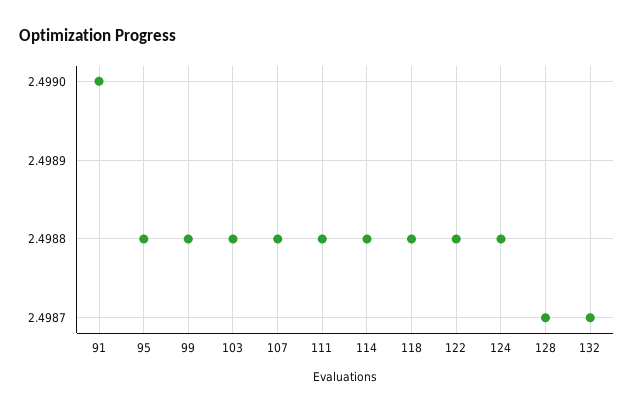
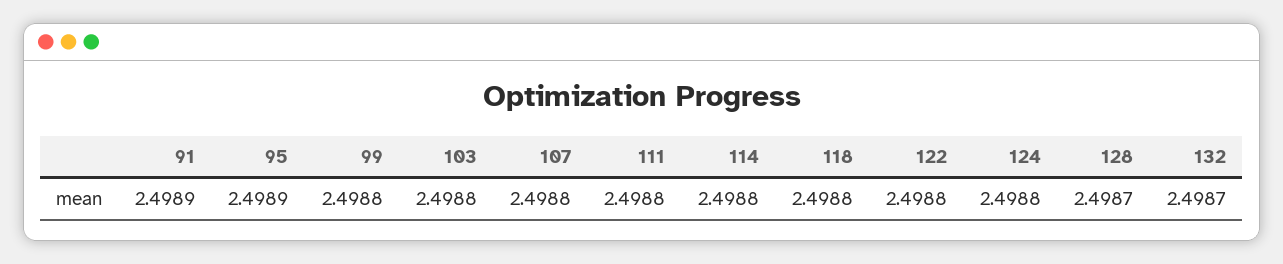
  {
-   "91": 2.499,
+   "91": 2.4989,
-   "95": 2.4988,
+   "95": 2.4989,
    "99": 2.4988,
    "103": 2.4988,
    "107": 2.4988,
    "111": 2.4988,
    "114": 2.4988,
    "118": 2.4988,
    "122": 2.4988,
    "124": 2.4988,
    "128": 2.4987,
    "132": 2.4987
  }

